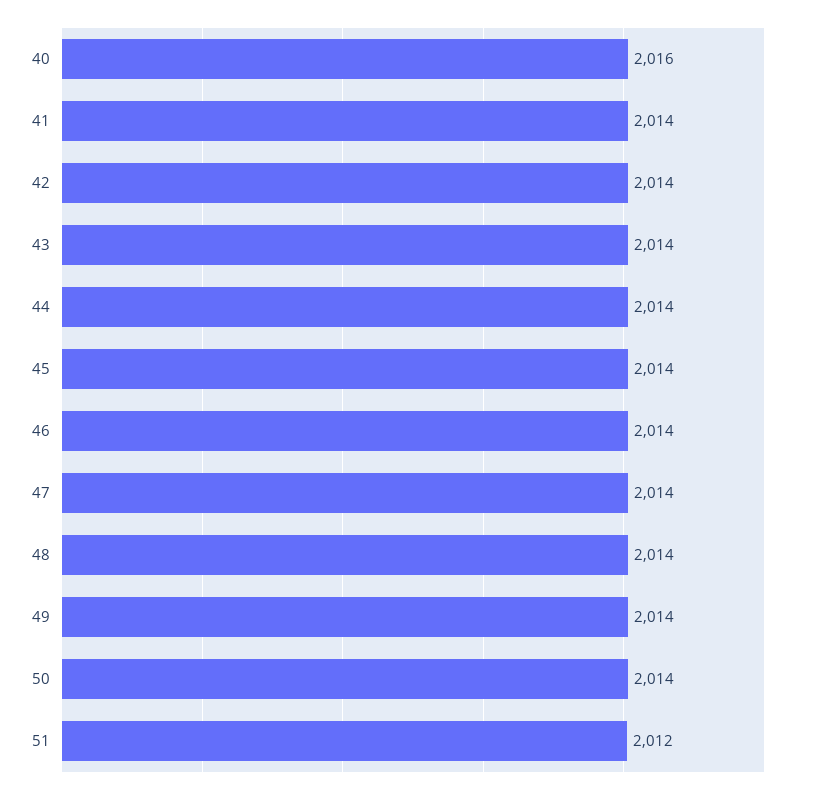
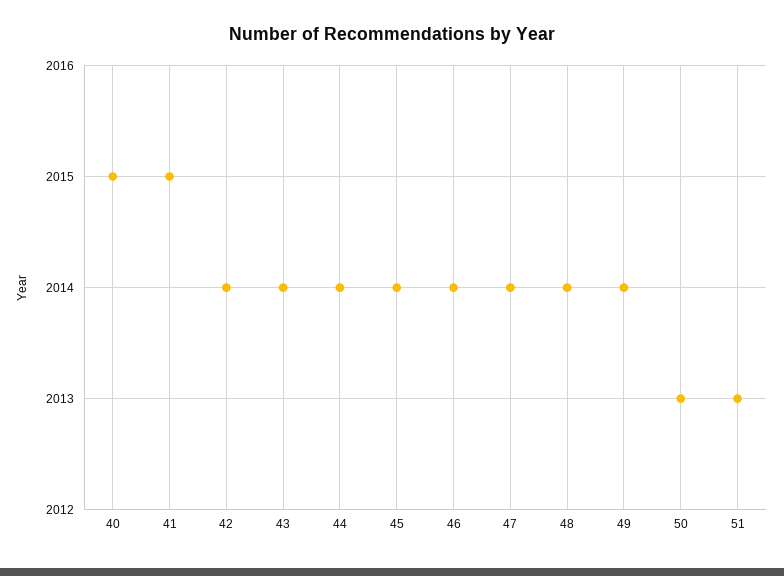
  {
-   "40": 2016,
+   "40": 2015,
-   "41": 2014,
+   "41": 2015,
    "42": 2014,
    "43": 2014,
    "44": 2014,
    "45": 2014,
    "46": 2014,
    "47": 2014,
    "48": 2014,
    "49": 2014,
-   "50": 2014,
+   "50": 2013,
-   "51": 2012
+   "51": 2013
  }

